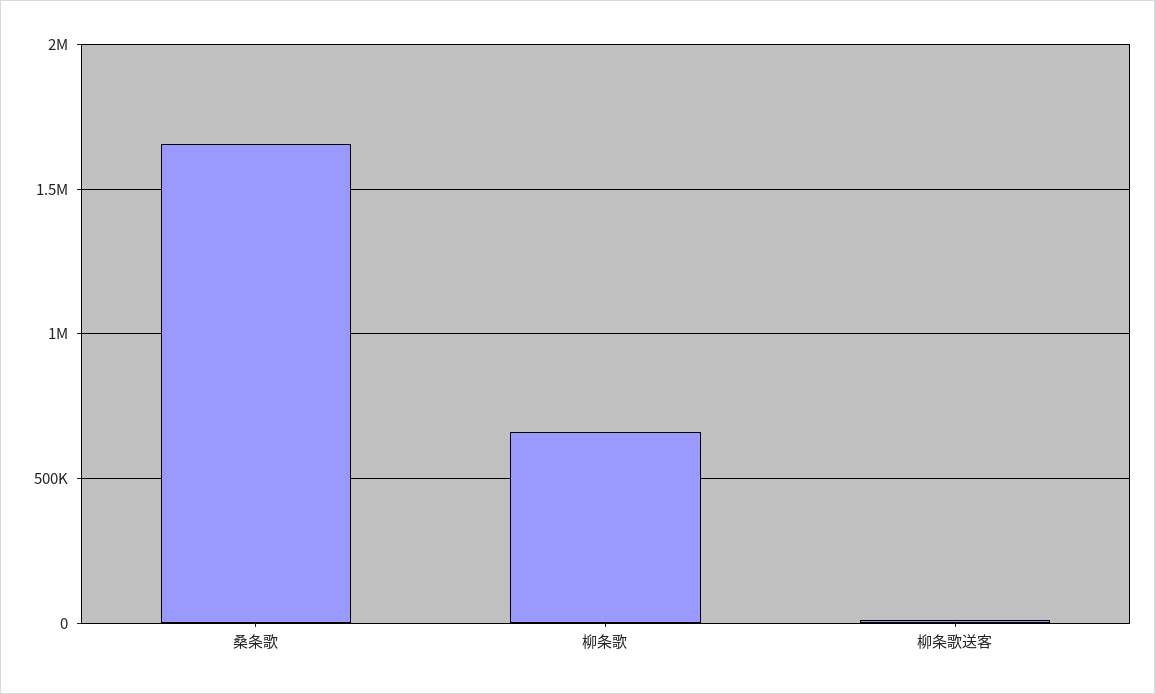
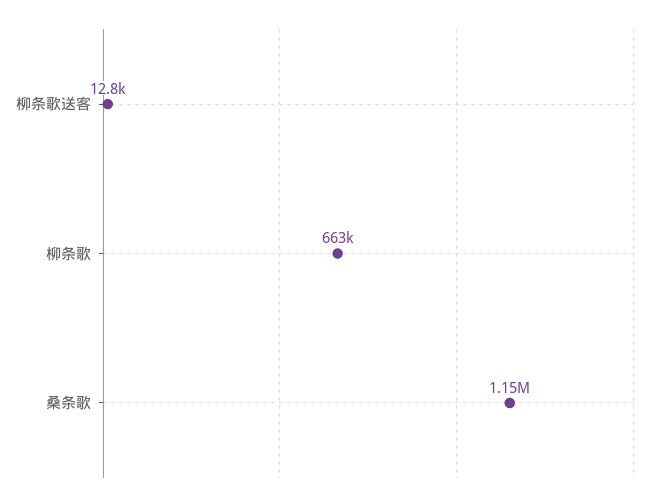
  {
-   "桑条歌": 1650000,
+   "桑条歌": 1150000,
    "柳条歌": 663000,
    "柳条歌送客": 12800
  }

